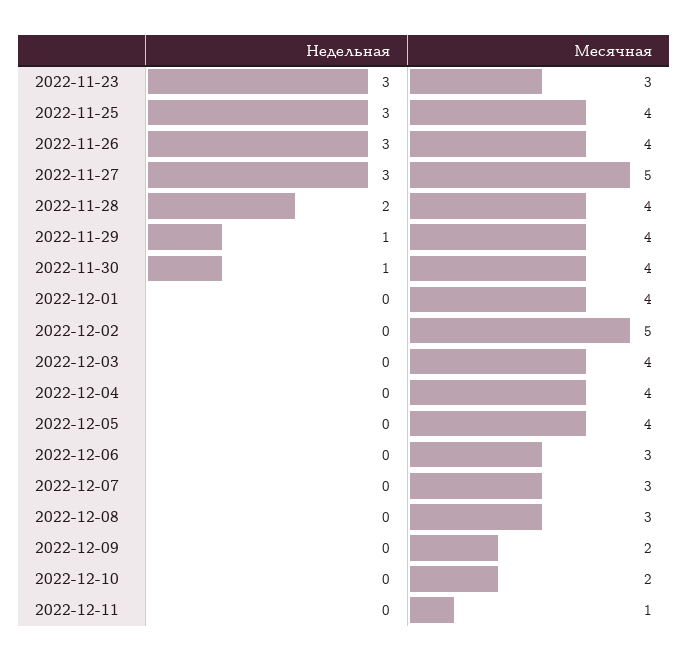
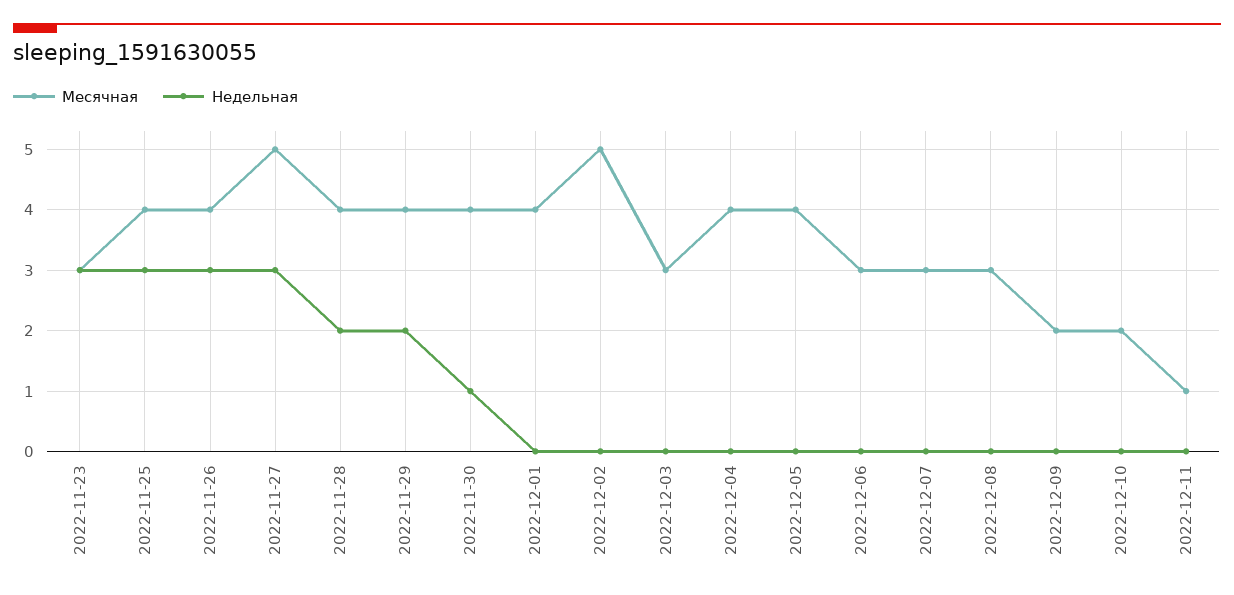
  {
    "Недельная": {
      "2022-11-23": 3,
      "2022-11-25": 3,
      "2022-11-26": 3,
      "2022-11-27": 3,
      "2022-11-28": 2,
-     "2022-11-29": 1,
+     "2022-11-29": 2,
      "2022-11-30": 1,
      "2022-12-01": 0,
      "2022-12-02": 0,
      "2022-12-03": 0,
      "2022-12-04": 0,
      "2022-12-05": 0,
      "2022-12-06": 0,
      "2022-12-07": 0,
      "2022-12-08": 0,
      "2022-12-09": 0,
      "2022-12-10": 0,
      "2022-12-11": 0
    },
    "Месячная": {
      "2022-11-23": 3,
      "2022-11-25": 4,
      "2022-11-26": 4,
      "2022-11-27": 5,
      "2022-11-28": 4,
      "2022-11-29": 4,
      "2022-11-30": 4,
      "2022-12-01": 4,
      "2022-12-02": 5,
-     "2022-12-03": 4,
+     "2022-12-03": 3,
      "2022-12-04": 4,
      "2022-12-05": 4,
      "2022-12-06": 3,
      "2022-12-07": 3,
      "2022-12-08": 3,
      "2022-12-09": 2,
      "2022-12-10": 2,
      "2022-12-11": 1
    }
  }

